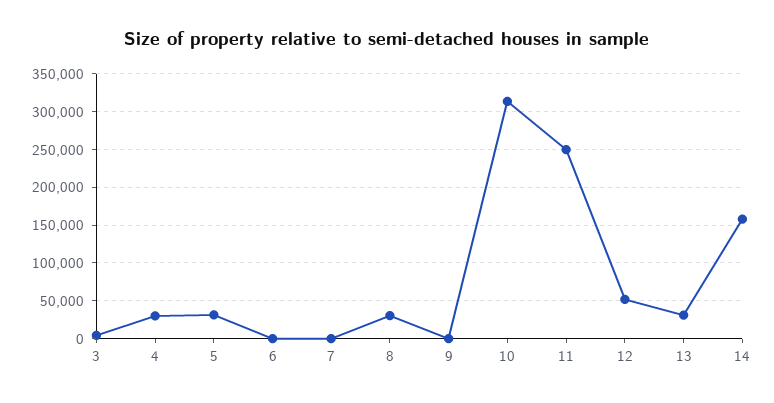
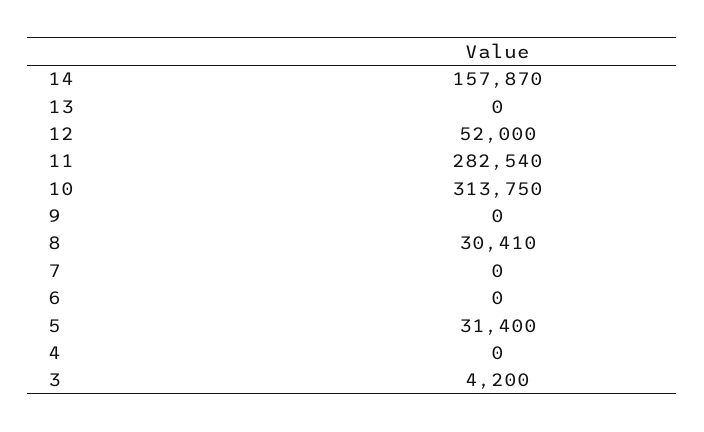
  {
    "3": 4200,
-   "4": 30000,
+   "4": 0,
    "5": 31400,
    "6": 0,
    "7": 0,
    "8": 30410,
    "9": 0,
    "10": 313750,
-   "11": 250000,
+   "11": 282540,
    "12": 52000,
-   "13": 30000,
+   "13": 0,
    "14": 157870
  }

